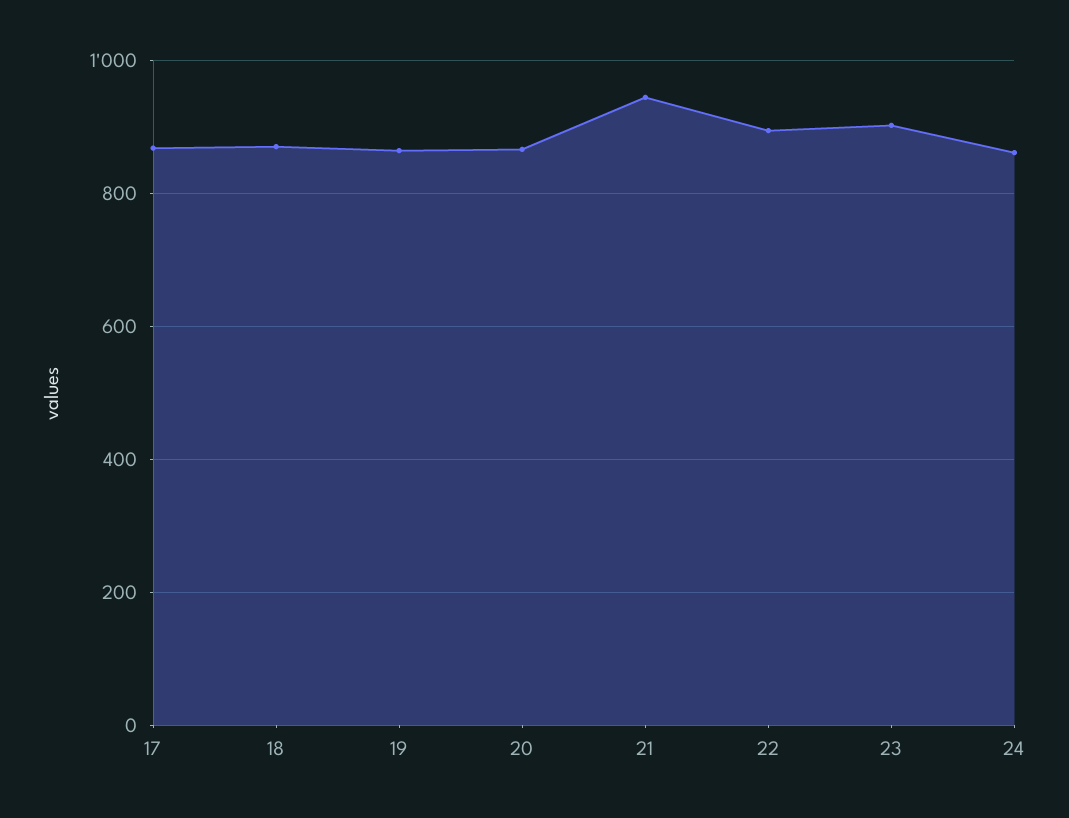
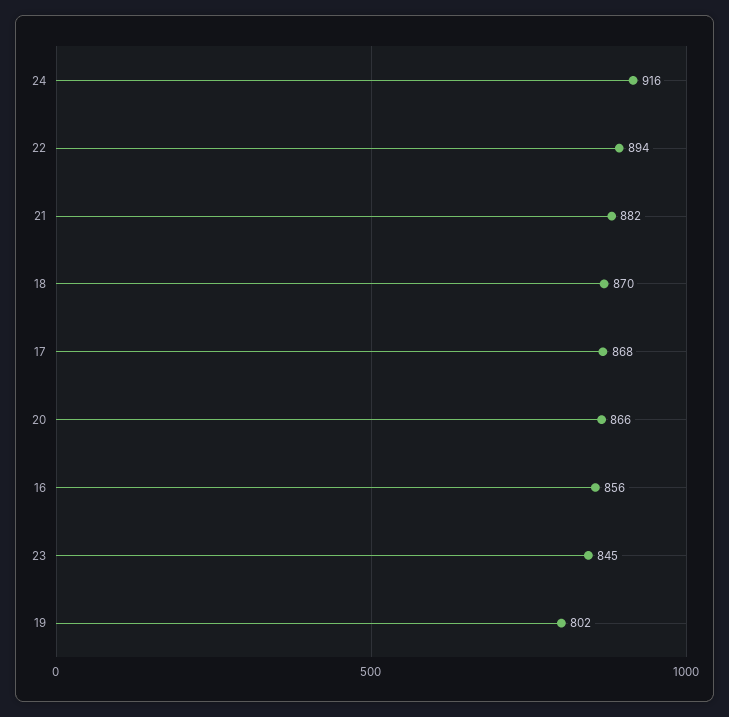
  {
    "17": 868,
    "18": 870,
-   "19": 860,
+   "19": 802,
    "20": 866,
-   "21": 940,
+   "21": 882,
    "22": 894,
-   "23": 900,
+   "23": 845,
-   "24": 860
+   "24": 916,
+   "16": 856
  }

